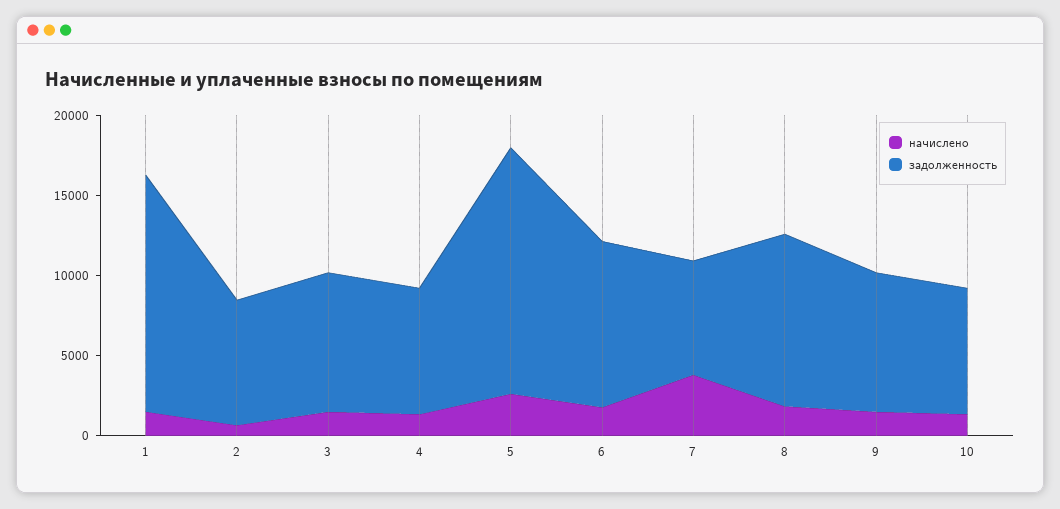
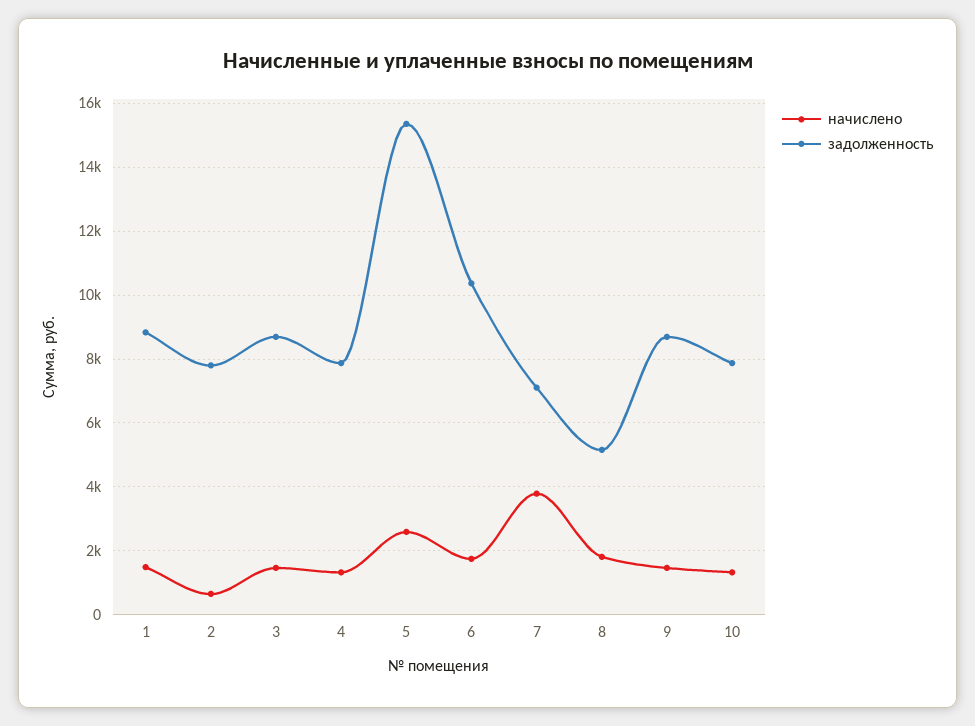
  {
    "начислено": {
      "1": 1400,
      "2": 600,
      "3": 1400,
      "4": 1400,
      "5": 2600,
      "6": 1800,
      "7": 3800,
      "8": 1800,
      "9": 1400,
      "10": 1400
    },
    "задолженность": {
-     "1": 15000,
+     "1": 8800,
      "2": 7800,
      "3": 8600,
      "4": 7800,
      "5": 15400,
      "6": 10400,
      "7": 7200,
-     "8": 11000,
+     "8": 5200,
      "9": 8600,
      "10": 7800
    }
  }

